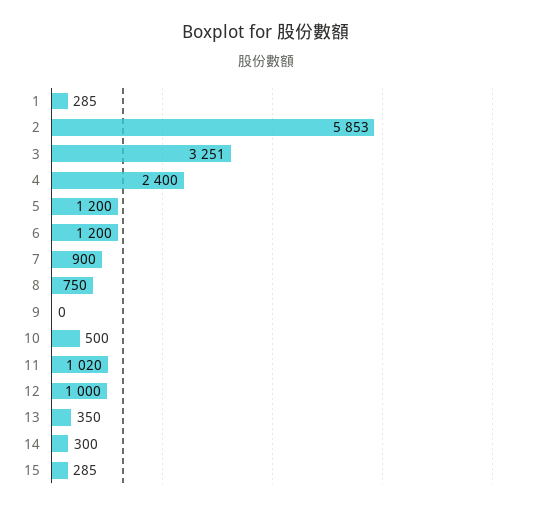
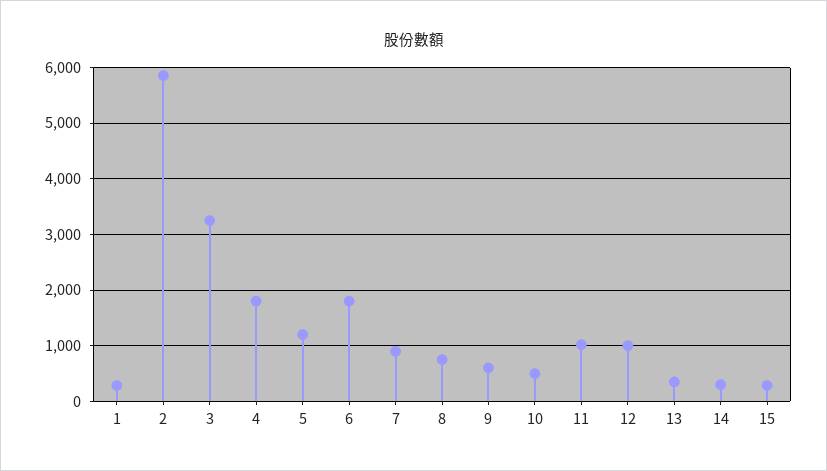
  {
    "1": 285,
    "2": 5853,
    "3": 3251,
-   "4": 2400,
+   "4": 1800,
    "5": 1200,
-   "6": 1200,
+   "6": 1800,
    "7": 900,
    "8": 750,
-   "9": 0,
+   "9": 600,
    "10": 500,
    "11": 1020,
    "12": 1000,
    "13": 350,
    "14": 300,
    "15": 285
  }

